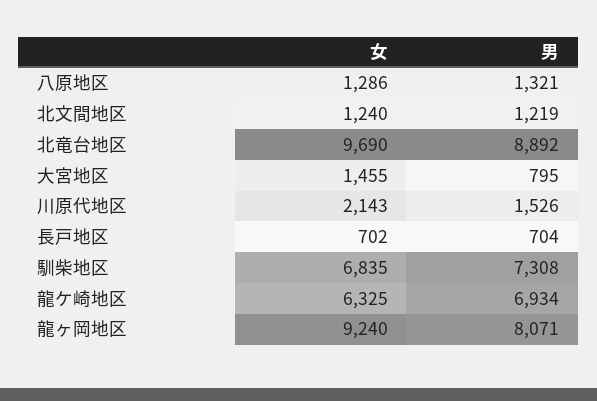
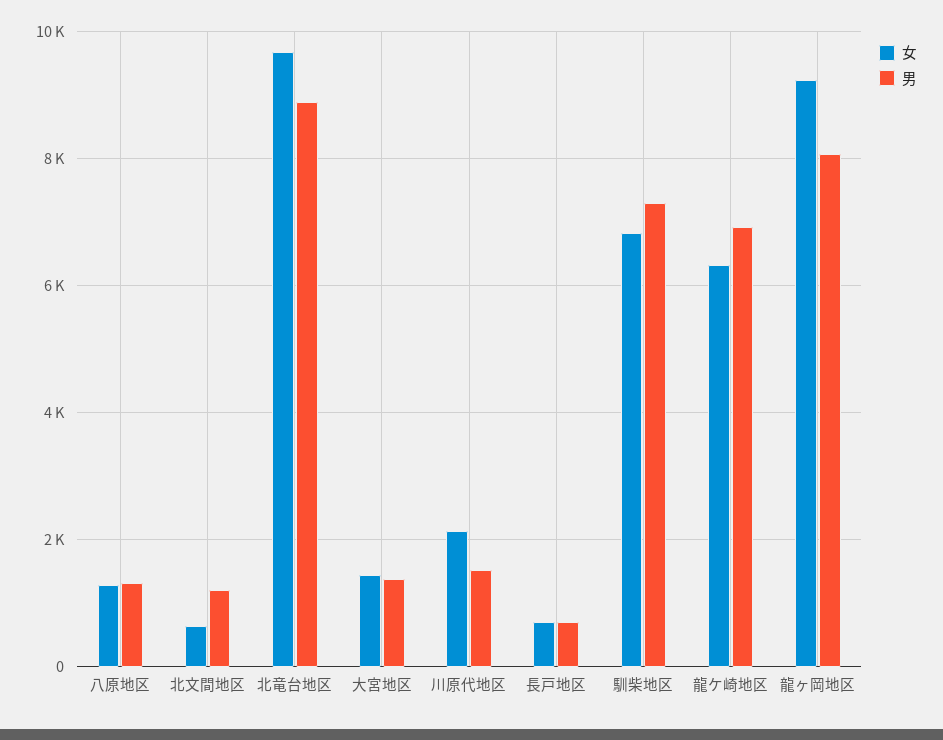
  {
    "女": {
      "八原地区": 1286,
-     "北文間地区": 1240,
+     "北文間地区": 600,
      "北竜台地区": 9690,
      "大宮地区": 1455,
      "川原代地区": 2143,
      "長戸地区": 702,
      "馴柴地区": 6835,
      "龍ケ崎地区": 6325,
      "龍ヶ岡地区": 9240
    },
    "男": {
      "八原地区": 1321,
      "北文間地区": 1219,
      "北竜台地区": 8892,
-     "大宮地区": 795,
+     "大宮地区": 1400,
      "川原代地区": 1526,
      "長戸地区": 704,
      "馴柴地区": 7308,
      "龍ケ崎地区": 6934,
      "龍ヶ岡地区": 8071
    }
  }

